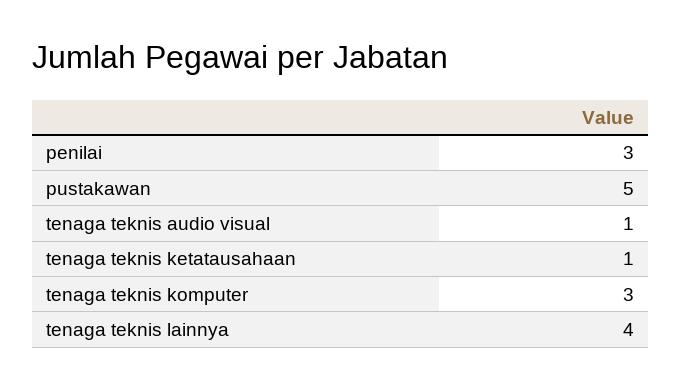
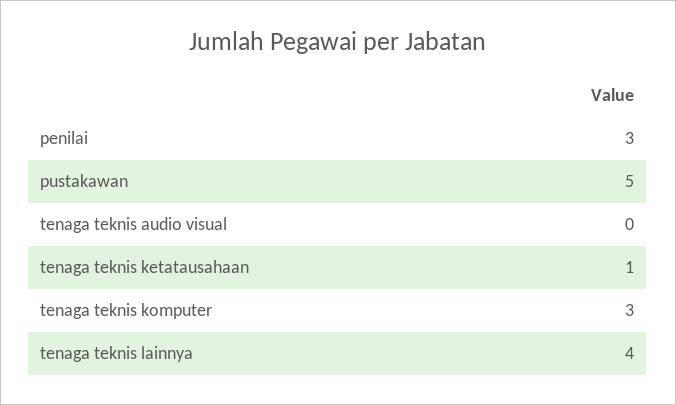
  {
    "penilai": 3,
    "pustakawan": 5,
-   "tenaga teknis audio visual": 1,
+   "tenaga teknis audio visual": 0,
    "tenaga teknis ketatausahaan": 1,
    "tenaga teknis komputer": 3,
    "tenaga teknis lainnya": 4
  }

